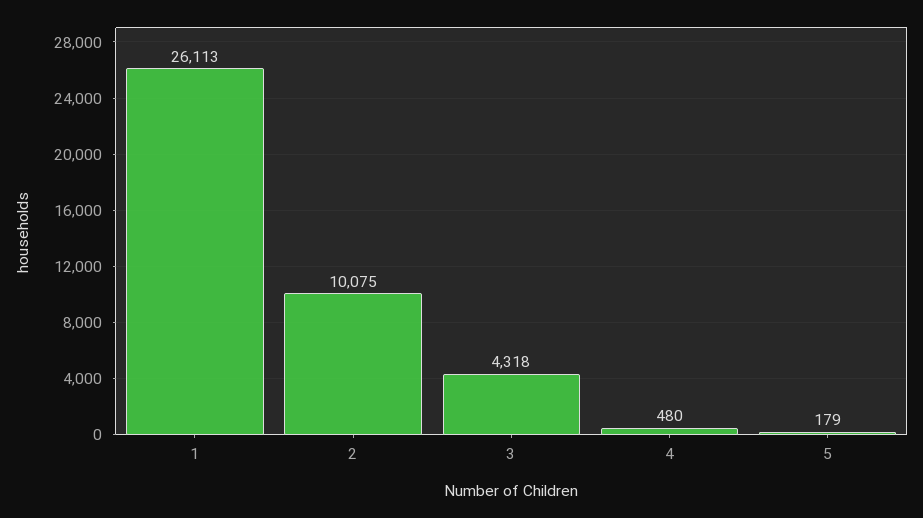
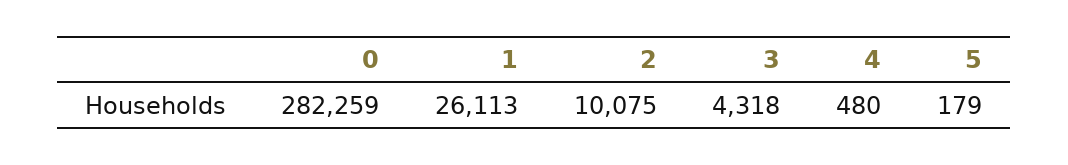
  {
    "1": 26113,
    "2": 10075,
    "3": 4318,
    "4": 480,
-   "5": 179
+   "5": 179,
+   "0": 282259
  }

